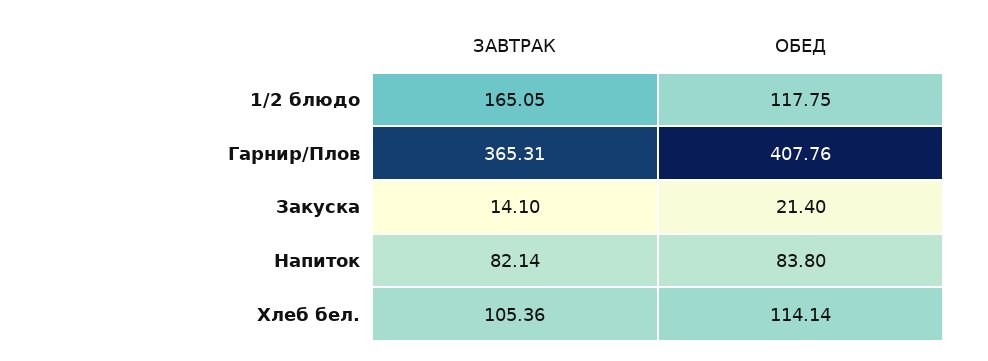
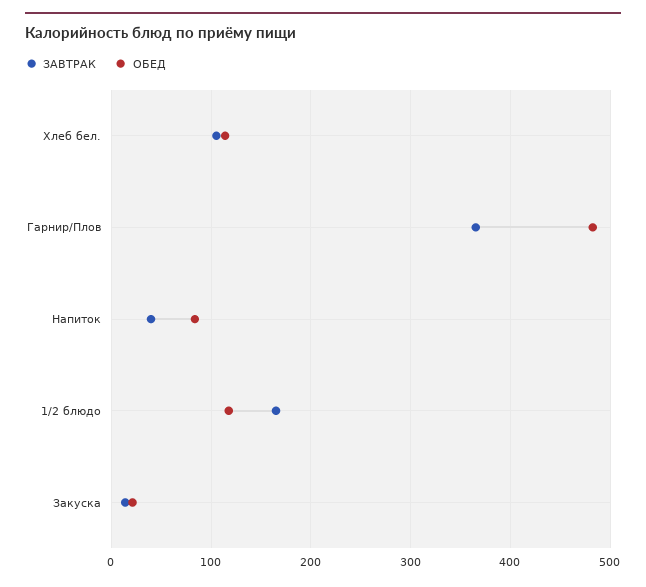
  {
    "ЗАВТРАК": {
      "1/2 блюдо": 165.05,
      "Гарнир/Плов": 365.31,
      "Закуска": 14.1,
-     "Напиток": 82.14,
+     "Напиток": 40,
      "Хлеб бел.": 105.36
    },
    "ОБЕД": {
      "1/2 блюдо": 117.75,
-     "Гарнир/Плов": 407.76,
+     "Гарнир/Плов": 480,
      "Закуска": 21.4,
      "Напиток": 83.8,
      "Хлеб бел.": 114.14
    }
  }

